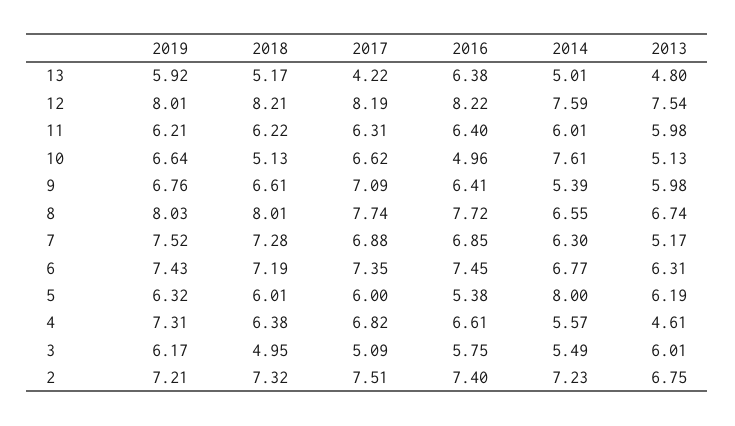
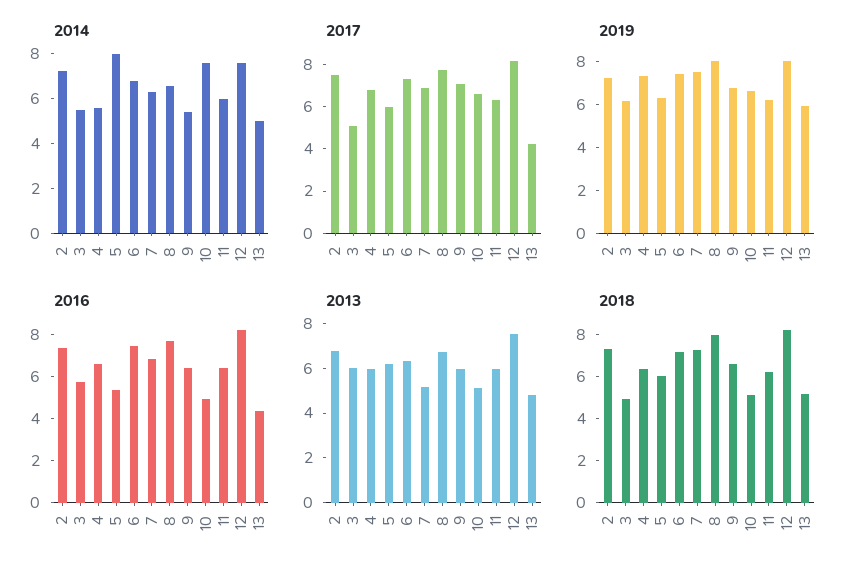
  {
    "2019": {
      "13": 5.92,
      "12": 8.01,
      "11": 6.21,
      "10": 6.64,
      "9": 6.76,
      "8": 8.03,
      "7": 7.52,
      "6": 7.43,
      "5": 6.32,
      "4": 7.31,
      "3": 6.17,
      "2": 7.21
    },
    "2018": {
      "13": 5.17,
      "12": 8.21,
      "11": 6.22,
      "10": 5.13,
      "9": 6.61,
      "8": 8.01,
      "7": 7.28,
      "6": 7.19,
      "5": 6.01,
      "4": 6.38,
      "3": 4.95,
      "2": 7.32
    },
    "2017": {
      "13": 4.22,
      "12": 8.19,
      "11": 6.31,
      "10": 6.62,
      "9": 7.09,
      "8": 7.74,
      "7": 6.88,
      "6": 7.35,
      "5": 6,
      "4": 6.82,
      "3": 5.09,
      "2": 7.51
    },
    "2016": {
-     "13": 6.38,
+     "13": 4.5,
      "12": 8.22,
      "11": 6.4,
      "10": 4.96,
      "9": 6.41,
      "8": 7.72,
      "7": 6.85,
      "6": 7.45,
      "5": 5.38,
      "4": 6.61,
      "3": 5.75,
      "2": 7.4
    },
    "2014": {
      "13": 5.01,
      "12": 7.59,
      "11": 6.01,
      "10": 7.61,
      "9": 5.39,
      "8": 6.55,
      "7": 6.3,
      "6": 6.77,
      "5": 8,
      "4": 5.57,
      "3": 5.49,
      "2": 7.23
    },
    "2013": {
      "13": 4.8,
      "12": 7.54,
      "11": 5.98,
      "10": 5.13,
      "9": 5.98,
      "8": 6.74,
      "7": 5.17,
      "6": 6.31,
      "5": 6.19,
-     "4": 4.61,
+     "4": 6,
      "3": 6.01,
      "2": 6.75
    }
  }

